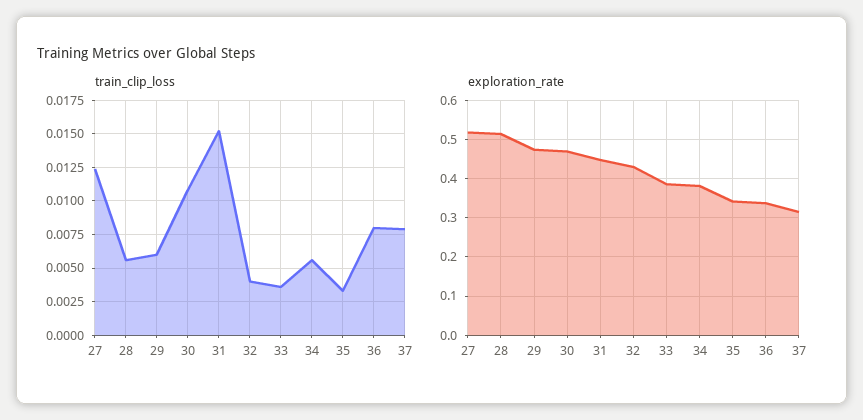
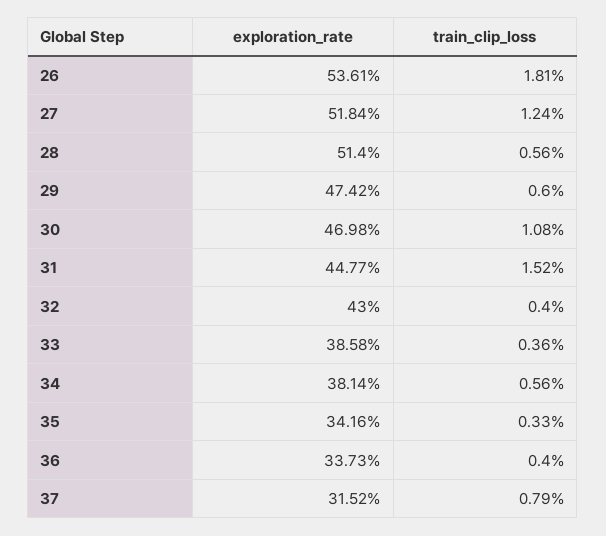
  {
    "train_clip_loss": {
      "27": 0.0124,
      "28": 0.0056,
      "29": 0.006,
      "30": 0.0108,
      "31": 0.0152,
      "32": 0.004,
      "33": 0.0036,
      "34": 0.0056,
      "35": 0.0033,
-     "36": 0.008,
+     "36": 0.004,
-     "37": 0.0079
+     "37": 0.0079,
+     "26": 0.0181
    },
    "exploration_rate": {
      "27": 0.5184,
      "28": 0.514,
      "29": 0.4742,
      "30": 0.4698,
      "31": 0.4477,
      "32": 0.43,
      "33": 0.3858,
      "34": 0.3814,
      "35": 0.3416,
      "36": 0.3373,
-     "37": 0.3152
+     "37": 0.3152,
+     "26": 0.5361
    }
  }

